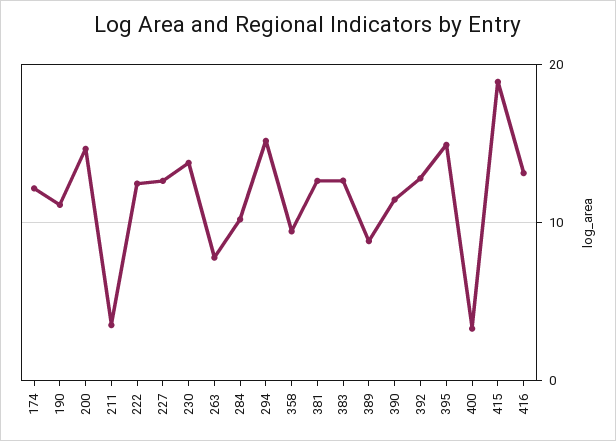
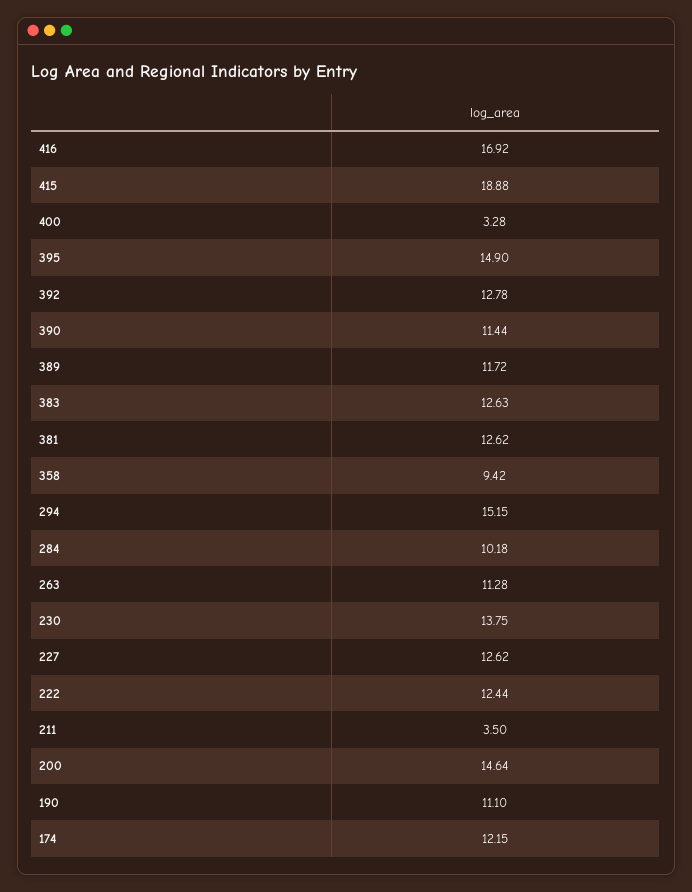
  {
    "174": 12.15,
    "190": 11.1,
    "200": 14.64,
    "211": 3.5,
    "222": 12.44,
    "227": 12.62,
    "230": 13.75,
-   "263": 8,
+   "263": 11.28,
    "284": 10.18,
    "294": 15.15,
    "358": 9.42,
    "381": 12.62,
    "383": 12.63,
-   "389": 9,
+   "389": 11.72,
    "390": 11.44,
    "392": 12.78,
    "395": 14.9,
    "400": 3.28,
    "415": 18.88,
-   "416": 13
+   "416": 16.92
  }

